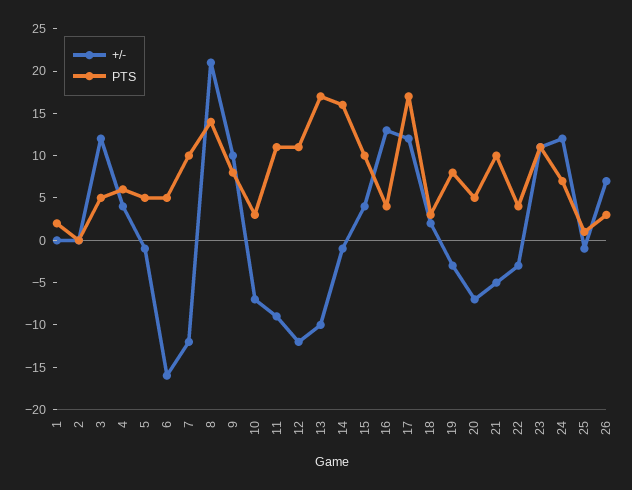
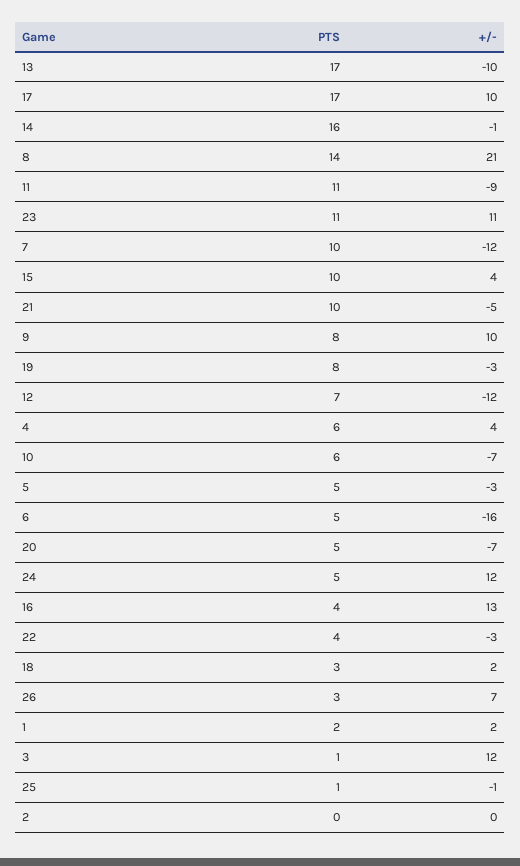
  {
    "+/-": {
-     "1": 0,
+     "1": 2,
      "2": 0,
      "3": 12,
      "4": 4,
-     "5": -1,
+     "5": -3,
      "6": -16,
      "7": -12,
      "8": 21,
      "9": 10,
      "10": -7,
      "11": -9,
      "12": -12,
      "13": -10,
      "14": -1,
      "15": 4,
      "16": 13,
-     "17": 12,
+     "17": 10,
      "18": 2,
      "19": -3,
      "20": -7,
      "21": -5,
      "22": -3,
      "23": 11,
      "24": 12,
      "25": -1,
      "26": 7
    },
    "PTS": {
      "1": 2,
      "2": 0,
-     "3": 5,
+     "3": 1,
      "4": 6,
      "5": 5,
      "6": 5,
      "7": 10,
      "8": 14,
      "9": 8,
-     "10": 3,
+     "10": 6,
      "11": 11,
-     "12": 11,
+     "12": 7,
      "13": 17,
      "14": 16,
      "15": 10,
      "16": 4,
      "17": 17,
      "18": 3,
      "19": 8,
      "20": 5,
      "21": 10,
      "22": 4,
      "23": 11,
-     "24": 7,
+     "24": 5,
      "25": 1,
      "26": 3
    }
  }

